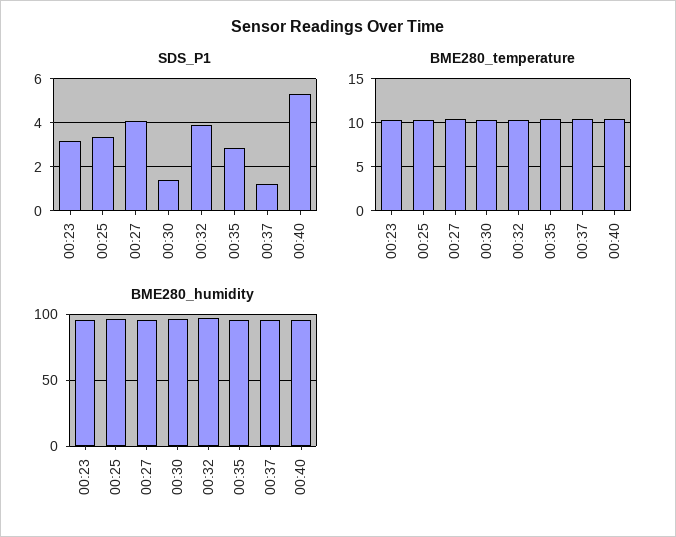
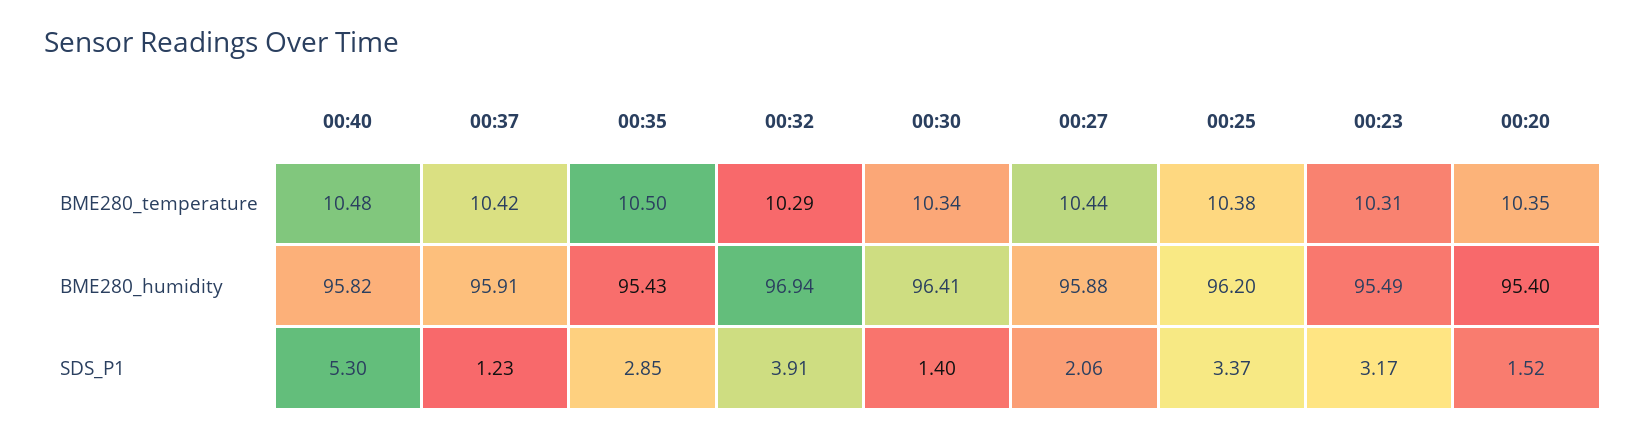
  {
    "SDS_P1": {
      "00:23": 3.17,
      "00:25": 3.37,
-     "00:27": 4,
+     "00:27": 2.06,
      "00:30": 1.4,
      "00:32": 3.91,
      "00:35": 2.85,
      "00:37": 1.23,
-     "00:40": 5.3
+     "00:40": 5.3,
+     "00:20": 1.52
    },
    "BME280_temperature": {
      "00:23": 10.31,
      "00:25": 10.38,
      "00:27": 10.44,
      "00:30": 10.34,
      "00:32": 10.29,
      "00:35": 10.5,
      "00:37": 10.42,
-     "00:40": 10.48
+     "00:40": 10.48,
+     "00:20": 10.35
    },
    "BME280_humidity": {
      "00:23": 95.49,
      "00:25": 96.2,
      "00:27": 95.88,
      "00:30": 96.41,
      "00:32": 96.94,
      "00:35": 95.43,
      "00:37": 95.91,
-     "00:40": 95.82
+     "00:40": 95.82,
+     "00:20": 95.4
    }
  }

